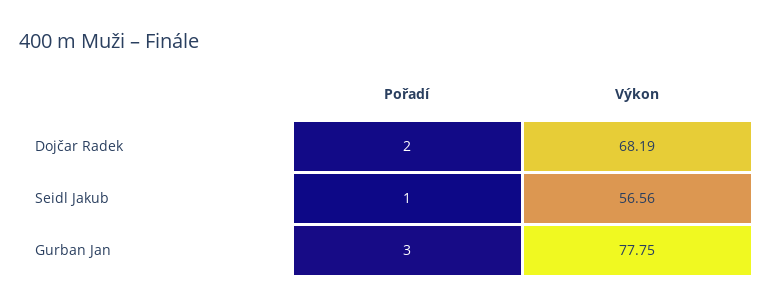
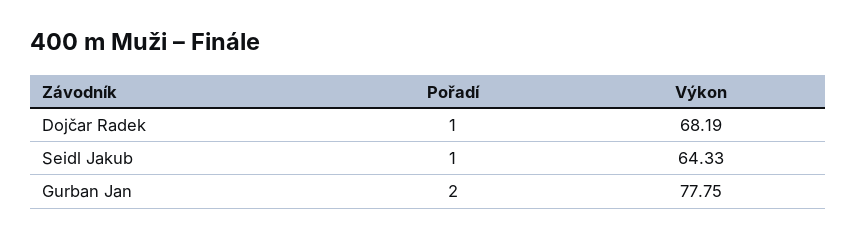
  {
    "Pořadí": {
-     "Dojčar Radek": 2,
+     "Dojčar Radek": 1,
      "Seidl Jakub": 1,
-     "Gurban Jan": 3
+     "Gurban Jan": 2
    },
    "Výkon": {
      "Dojčar Radek": 68.19,
-     "Seidl Jakub": 56.56,
+     "Seidl Jakub": 64.33,
      "Gurban Jan": 77.75
    }
  }

